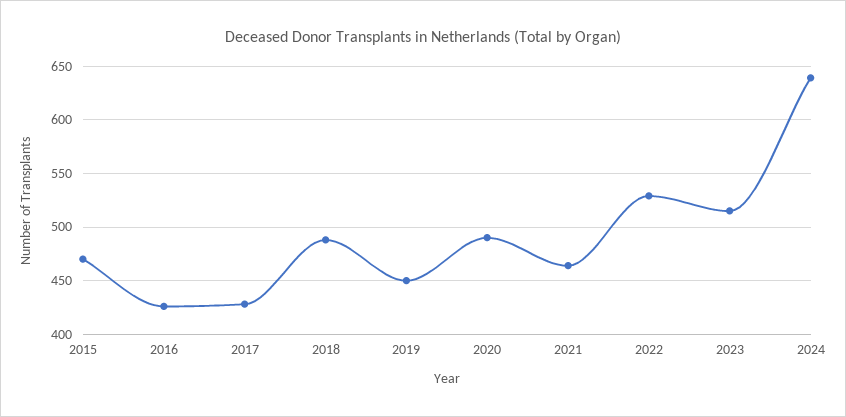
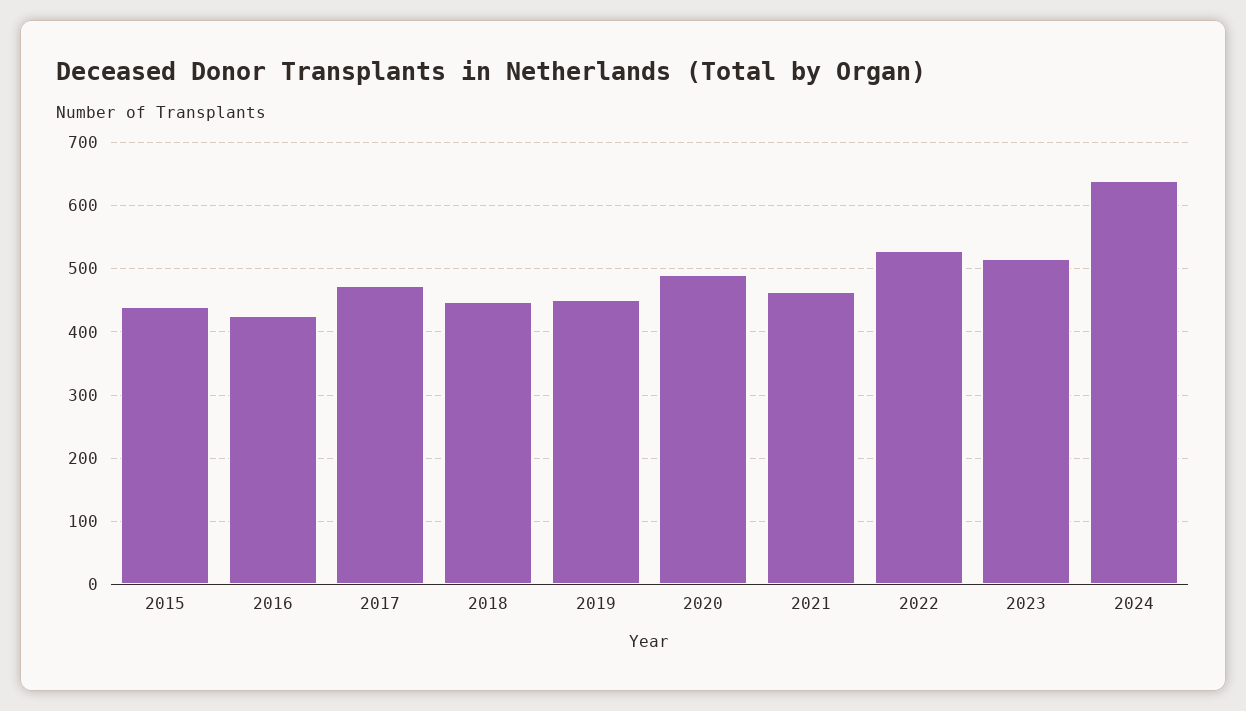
  {
-   "2015": 470,
+   "2015": 440,
    "2016": 430,
-   "2017": 430,
+   "2017": 470,
-   "2018": 490,
+   "2018": 450,
    "2019": 450,
    "2020": 490,
    "2021": 460,
    "2022": 530,
    "2023": 520,
    "2024": 640
  }

